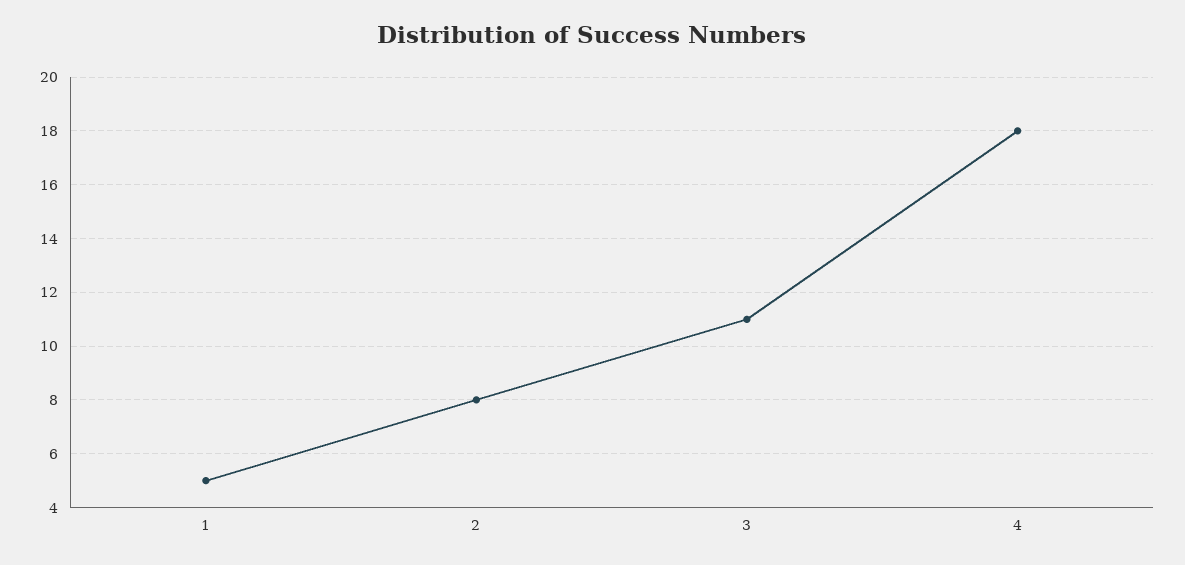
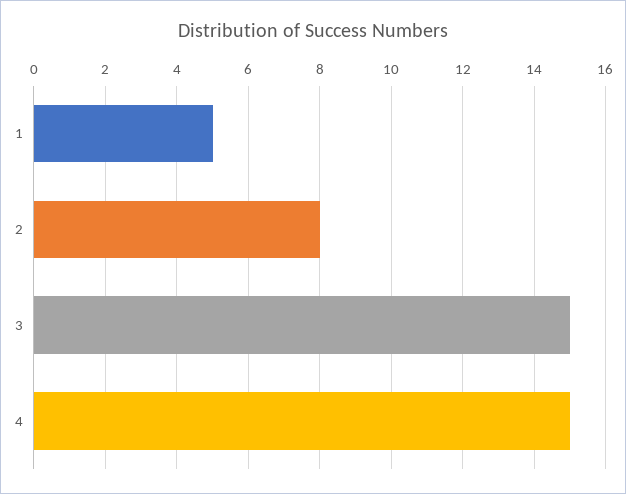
  {
    "1": 5,
    "2": 8,
-   "3": 11,
+   "3": 15,
-   "4": 18
+   "4": 15
  }

